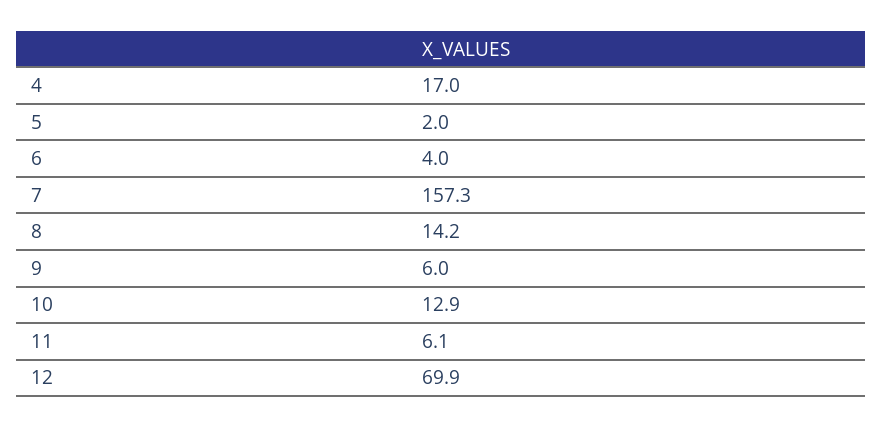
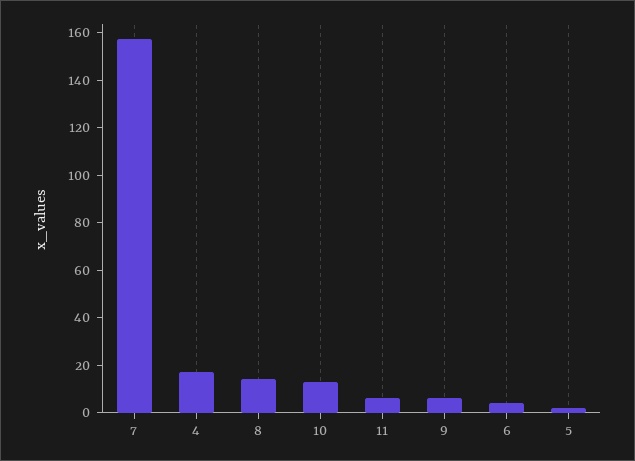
  {
    "4": 17,
    "5": 2,
    "6": 4,
    "7": 157.3,
    "8": 14.2,
    "9": 6,
    "10": 12.9,
-   "11": 6.1,
+   "11": 6.1
-   "12": 69.9
  }

